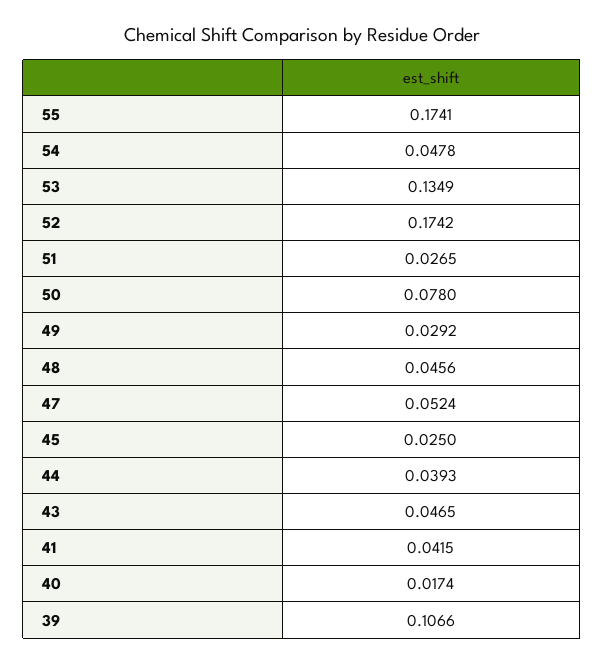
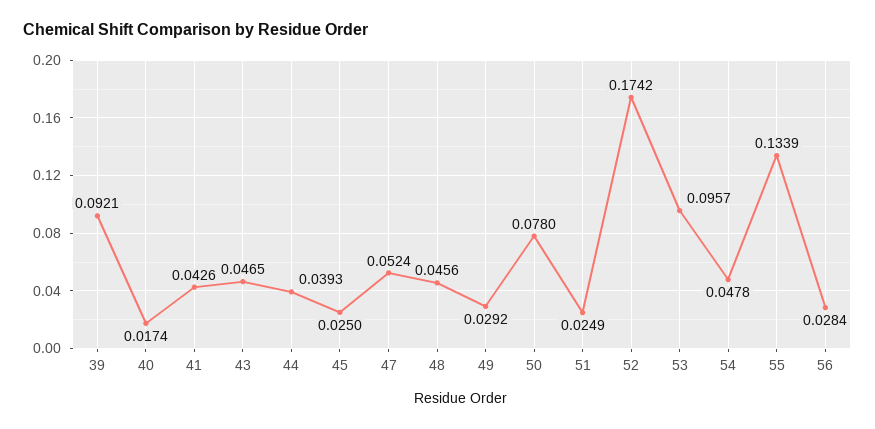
  {
-   "55": 0.1741,
+   "55": 0.1339,
    "54": 0.0478,
-   "53": 0.1349,
+   "53": 0.0957,
    "52": 0.1742,
-   "51": 0.0265,
+   "51": 0.0249,
    "50": 0.078,
    "49": 0.0292,
    "48": 0.0456,
    "47": 0.0524,
    "45": 0.025,
    "44": 0.0393,
    "43": 0.0465,
-   "41": 0.0415,
+   "41": 0.0426,
    "40": 0.0174,
-   "39": 0.1066
+   "39": 0.0921,
+   "56": 0.0284
  }

